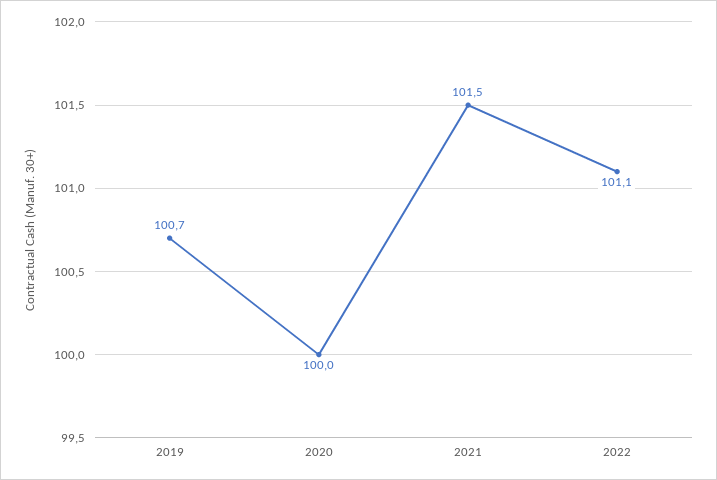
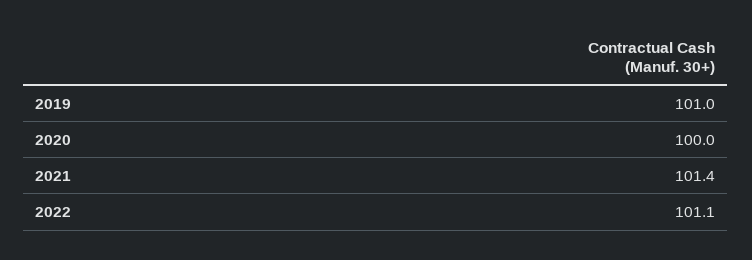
  {
-   "2019": 100.7,
+   "2019": 101,
    "2020": 100,
-   "2021": 101.5,
+   "2021": 101.4,
    "2022": 101.1
  }

